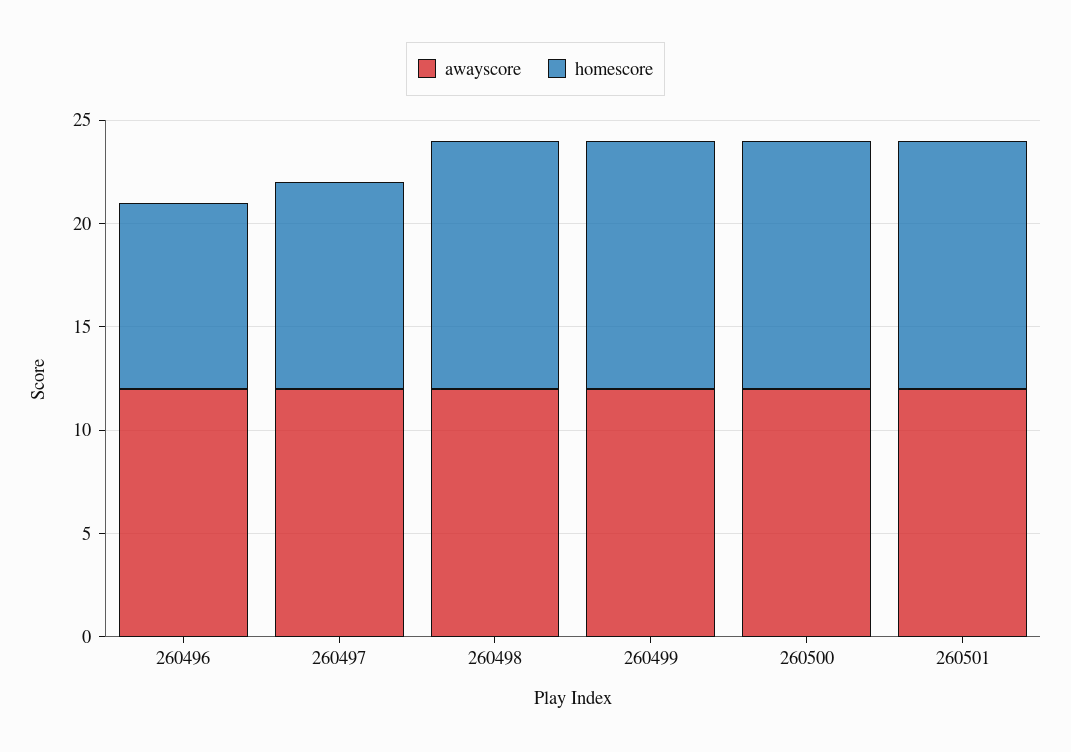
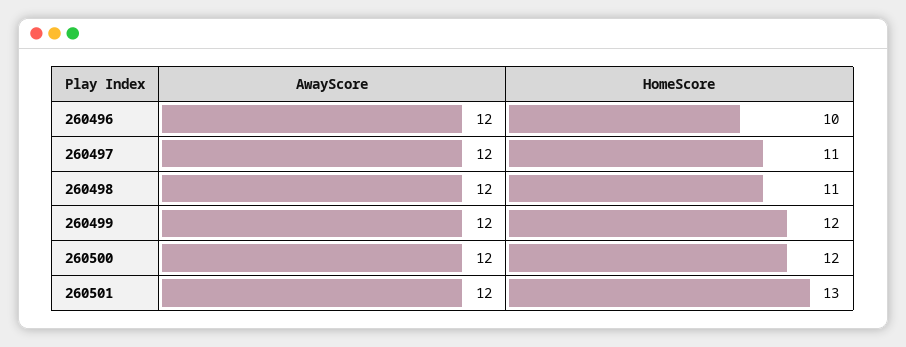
  {
    "awayscore": {
      "260496": 12,
      "260497": 12,
      "260498": 12,
      "260499": 12,
      "260500": 12,
      "260501": 12
    },
    "homescore": {
-     "260496": 9,
+     "260496": 10,
-     "260497": 10,
+     "260497": 11,
-     "260498": 12,
+     "260498": 11,
      "260499": 12,
      "260500": 12,
-     "260501": 12
+     "260501": 13
    }
  }

